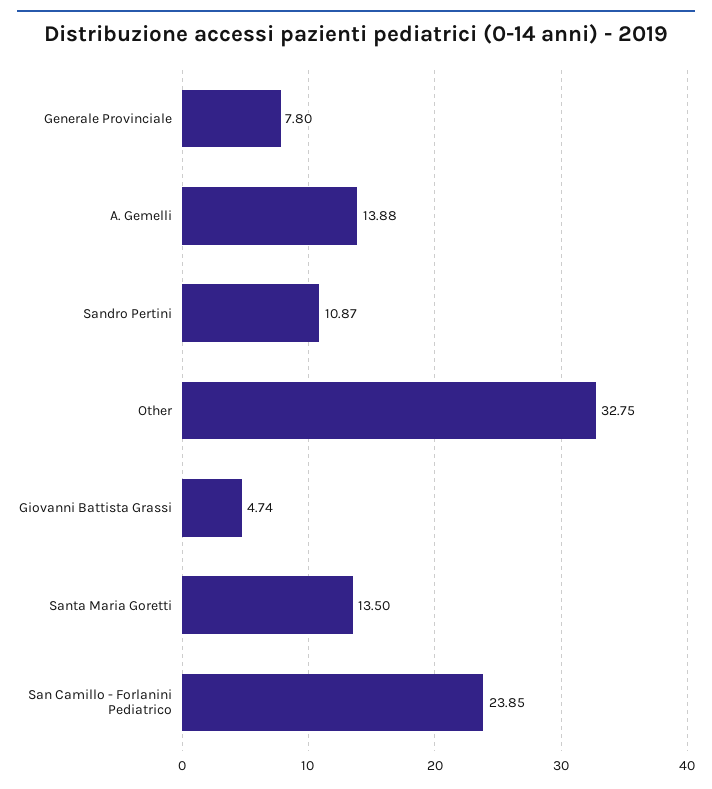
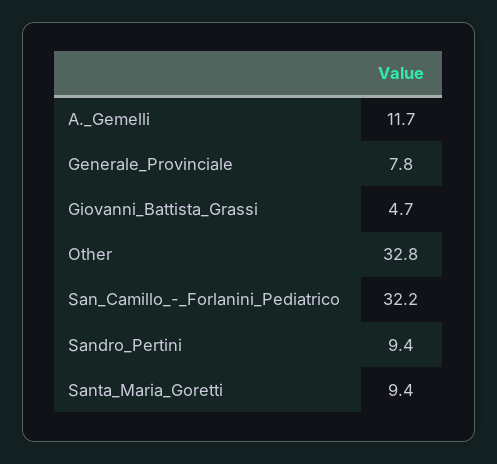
  {
    "Generale Provinciale": 7.8,
-   "A. Gemelli": 13.88,
+   "A. Gemelli": 11.7,
-   "Sandro Pertini": 10.87,
+   "Sandro Pertini": 9.4,
    "Other": 32.75,
    "Giovanni Battista Grassi": 4.74,
-   "Santa Maria Goretti": 13.5,
+   "Santa Maria Goretti": 9.4,
-   "San Camillo - Forlanini Pediatrico": 23.85
+   "San Camillo - Forlanini Pediatrico": 32.2
  }

